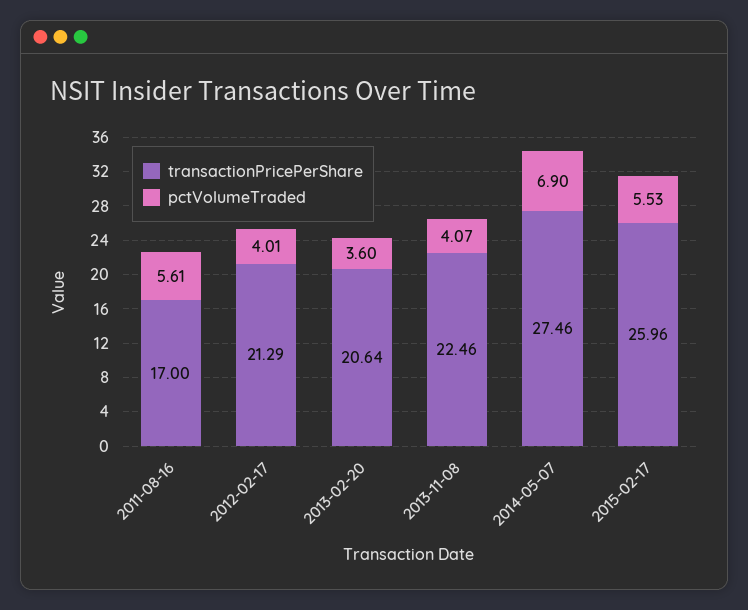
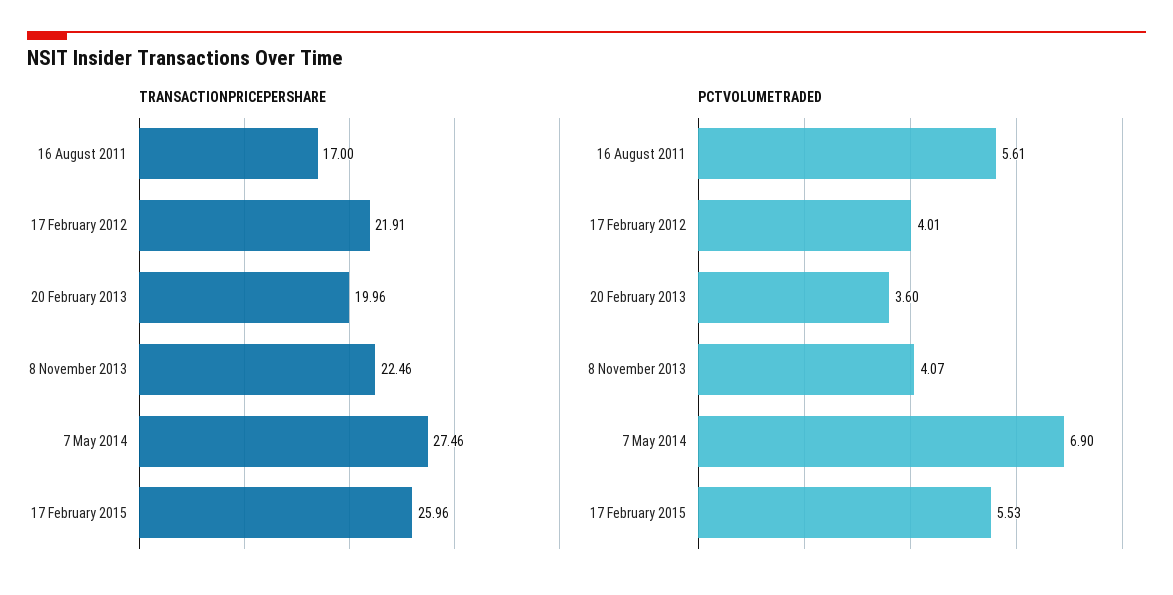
  {
    "transactionPricePerShare": {
      "2011-08-16": 17,
-     "2012-02-17": 21.29,
+     "2012-02-17": 21.91,
-     "2013-02-20": 20.64,
+     "2013-02-20": 19.96,
      "2013-11-08": 22.46,
      "2014-05-07": 27.46,
      "2015-02-17": 25.96
    },
    "pctVolumeTraded": {
      "2011-08-16": 5.61,
      "2012-02-17": 4.01,
      "2013-02-20": 3.6,
      "2013-11-08": 4.07,
      "2014-05-07": 6.9,
      "2015-02-17": 5.53
    }
  }

